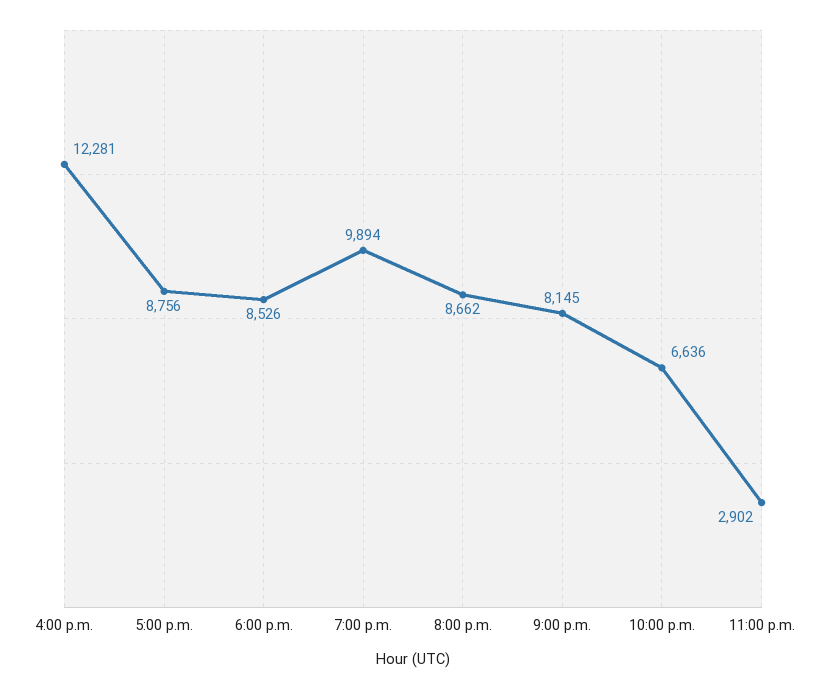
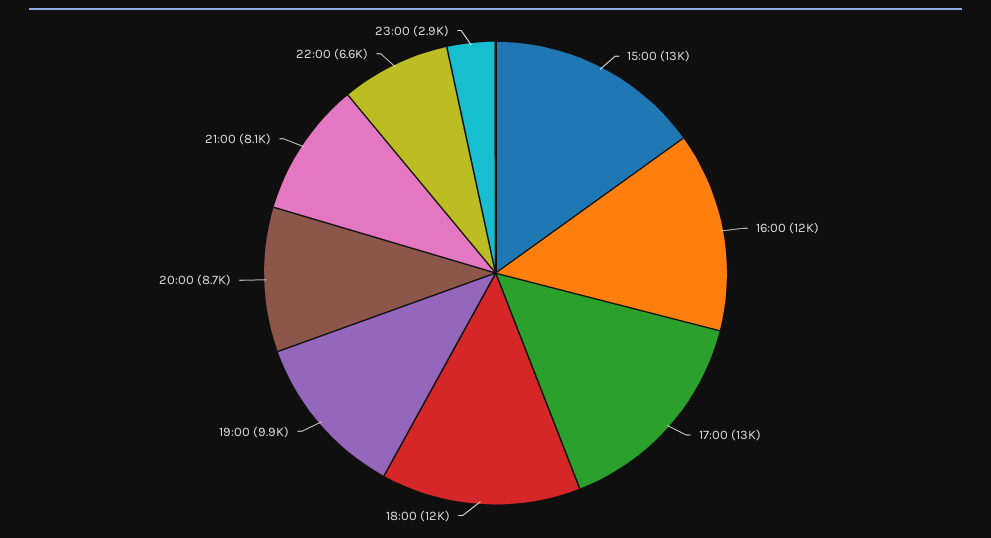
  {
    "4:00 p.m.": 12281,
-   "5:00 p.m.": 8756,
+   "5:00 p.m.": 13000,
-   "6:00 p.m.": 8526,
+   "6:00 p.m.": 12000,
    "7:00 p.m.": 9894,
    "8:00 p.m.": 8662,
    "9:00 p.m.": 8145,
    "10:00 p.m.": 6636,
-   "11:00 p.m.": 2902
+   "11:00 p.m.": 2902,
+   "15:00": 13000
  }

